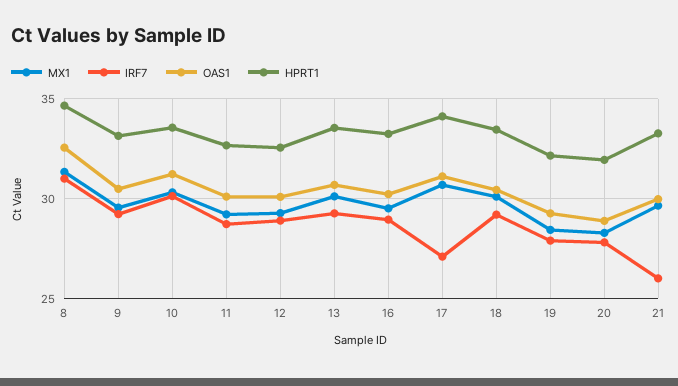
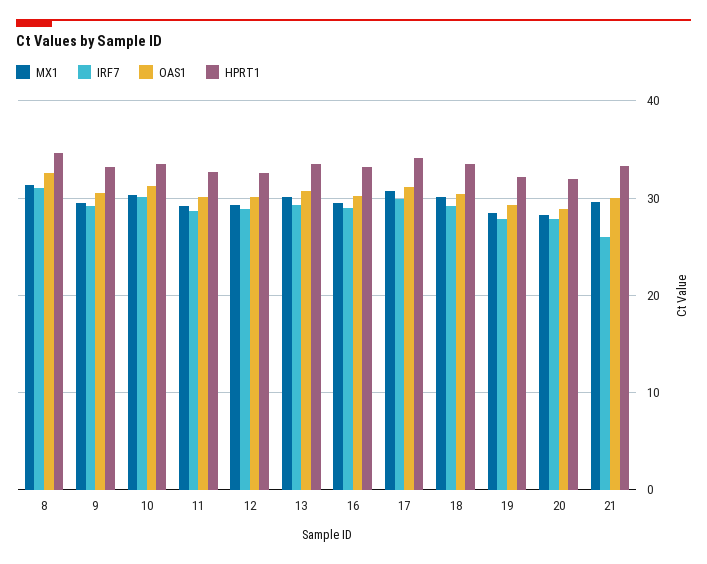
  {
    "MX1": {
      "8": 31.5,
      "9": 29.5,
      "10": 30.5,
      "11": 29,
      "12": 29.5,
      "13": 30,
      "16": 29.5,
      "17": 30.5,
      "18": 30,
      "19": 28.5,
      "20": 28.5,
      "21": 29.5
    },
    "IRF7": {
      "8": 31,
      "9": 29,
      "10": 30,
      "11": 28.5,
      "12": 29,
      "13": 29.5,
      "16": 29,
-     "17": 27,
+     "17": 30,
      "18": 29,
      "19": 28,
      "20": 28,
      "21": 26
    },
    "OAS1": {
      "8": 32.5,
      "9": 30.5,
      "10": 31,
      "11": 30,
      "12": 30,
      "13": 30.5,
      "16": 30,
      "17": 31,
      "18": 30.5,
      "19": 29.5,
      "20": 29,
      "21": 30
    },
    "HPRT1": {
      "8": 34.5,
      "9": 33,
      "10": 33.5,
      "11": 32.5,
      "12": 32.5,
      "13": 33.5,
      "16": 33.5,
      "17": 34,
      "18": 33.5,
      "19": 32,
      "20": 32,
      "21": 33.5
    }
  }

